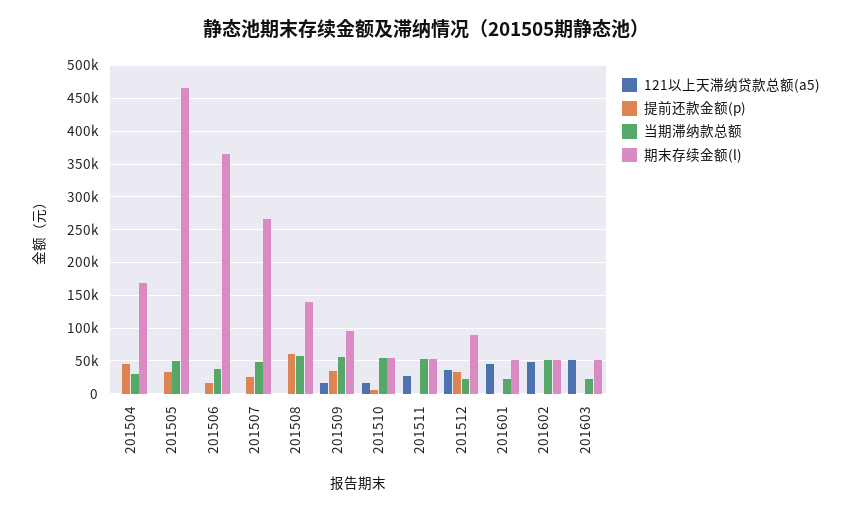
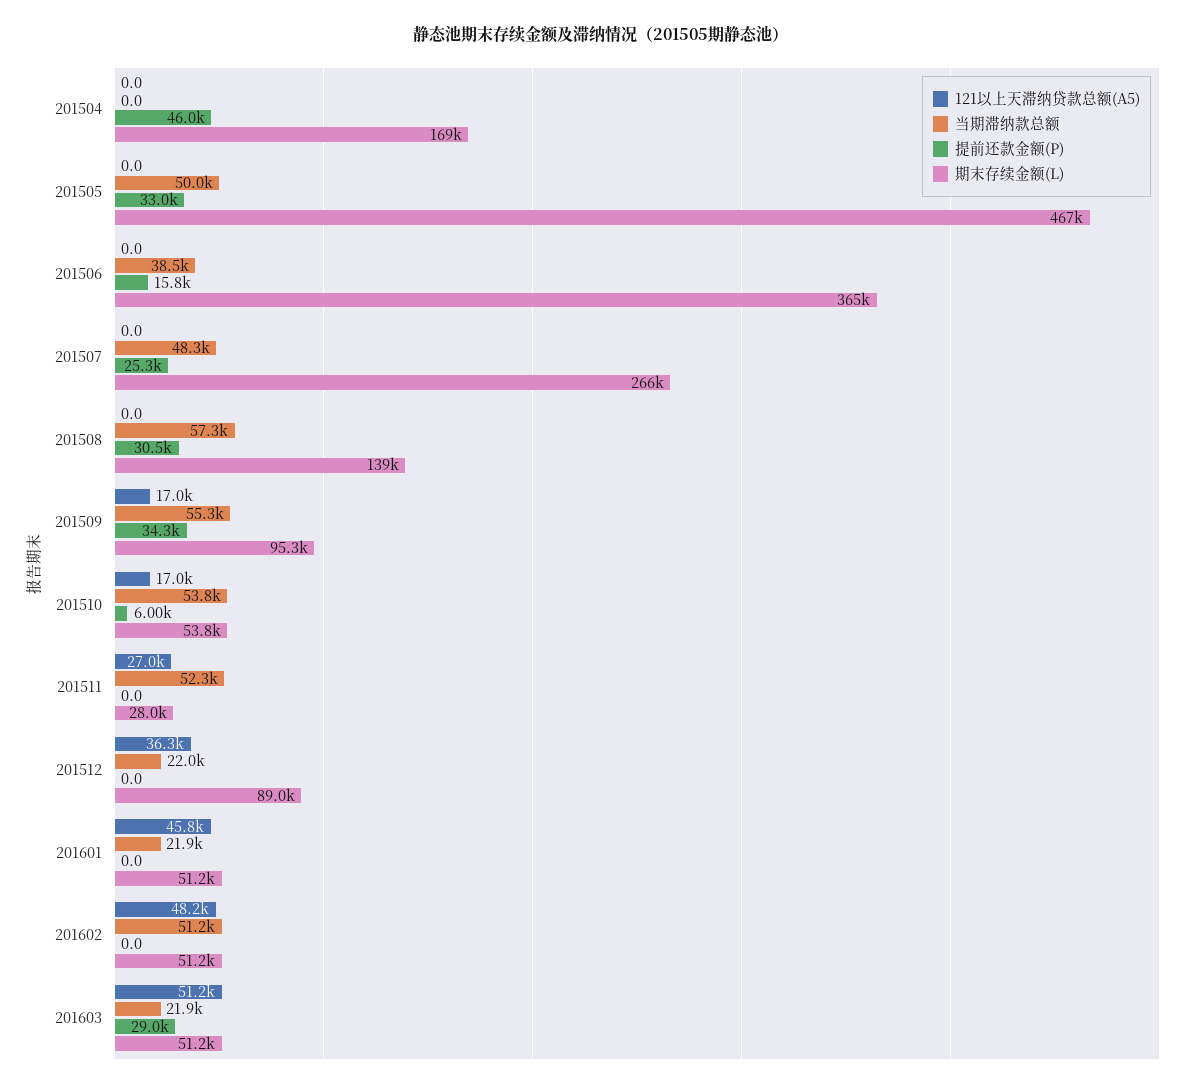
  {
    "121以上天滞纳贷款总额(a5)": {
      "201504": 0,
      "201505": 0,
      "201506": 0,
      "201507": 0,
      "201508": 0,
      "201509": 17000,
      "201510": 17000,
      "201511": 27000,
      "201512": 36300,
      "201601": 45800,
      "201602": 48200,
      "201603": 51200
    },
    "提前还款金额(p)": {
      "201504": 46000,
      "201505": 33000,
      "201506": 15800,
      "201507": 25300,
-     "201508": 60000,
+     "201508": 30500,
      "201509": 34300,
      "201510": 6000,
      "201511": 0,
-     "201512": 30000,
+     "201512": 0,
      "201601": 0,
      "201602": 0,
-     "201603": 0
+     "201603": 29000
    },
    "当期滞纳款总额": {
-     "201504": 30000,
+     "201504": 0,
      "201505": 50000,
      "201506": 38500,
      "201507": 48300,
      "201508": 57300,
      "201509": 55300,
      "201510": 53800,
      "201511": 52300,
      "201512": 22000,
      "201601": 21900,
      "201602": 51200,
      "201603": 21900
    },
    "期末存续金额(l)": {
      "201504": 169000,
      "201505": 467000,
      "201506": 365000,
      "201507": 266000,
      "201508": 139000,
      "201509": 95300,
      "201510": 53800,
-     "201511": 50000,
+     "201511": 28000,
      "201512": 89000,
      "201601": 51200,
      "201602": 51200,
      "201603": 51200
    }
  }

